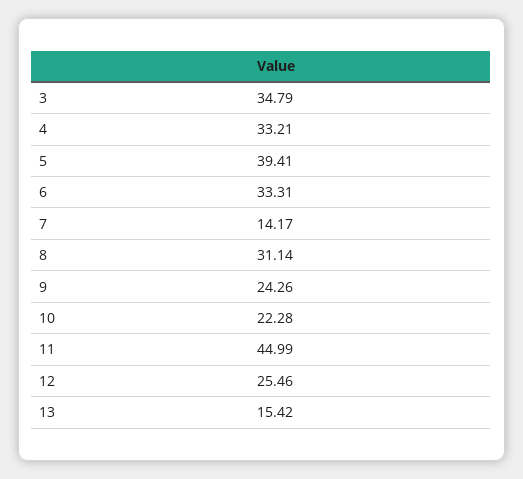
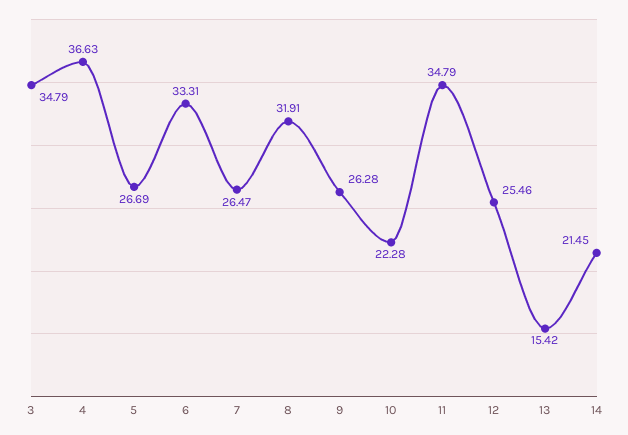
  {
    "3": 34.79,
-   "4": 33.21,
+   "4": 36.63,
-   "5": 39.41,
+   "5": 26.69,
    "6": 33.31,
-   "7": 14.17,
+   "7": 26.47,
-   "8": 31.14,
+   "8": 31.91,
-   "9": 24.26,
+   "9": 26.28,
    "10": 22.28,
-   "11": 44.99,
+   "11": 34.79,
    "12": 25.46,
-   "13": 15.42
+   "13": 15.42,
+   "14": 21.45
  }

